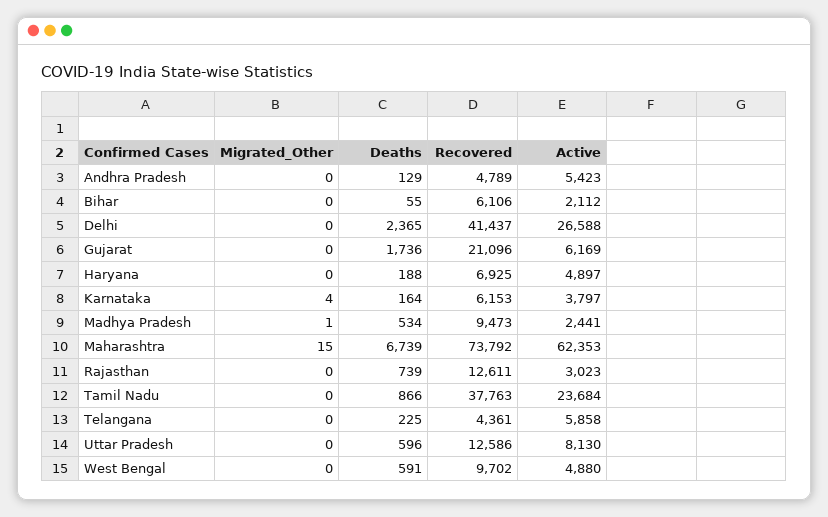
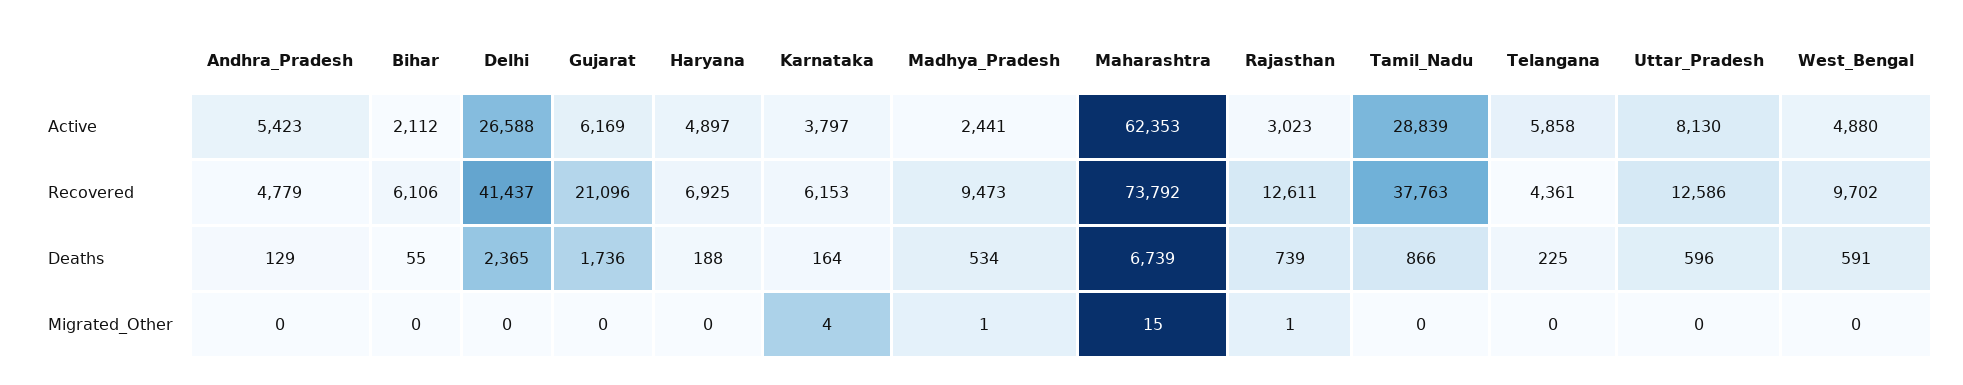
  {
    "Migrated_Other": {
      "Andhra Pradesh": 0,
      "Bihar": 0,
      "Delhi": 0,
      "Gujarat": 0,
      "Haryana": 0,
      "Karnataka": 4,
      "Madhya Pradesh": 1,
      "Maharashtra": 15,
-     "Rajasthan": 0,
+     "Rajasthan": 1,
      "Tamil Nadu": 0,
      "Telangana": 0,
      "Uttar Pradesh": 0,
      "West Bengal": 0
    },
    "Deaths": {
      "Andhra Pradesh": 129,
      "Bihar": 55,
      "Delhi": 2365,
      "Gujarat": 1736,
      "Haryana": 188,
      "Karnataka": 164,
      "Madhya Pradesh": 534,
      "Maharashtra": 6739,
      "Rajasthan": 739,
      "Tamil Nadu": 866,
      "Telangana": 225,
      "Uttar Pradesh": 596,
      "West Bengal": 591
    },
    "Recovered": {
-     "Andhra Pradesh": 4789,
+     "Andhra Pradesh": 4779,
      "Bihar": 6106,
      "Delhi": 41437,
      "Gujarat": 21096,
      "Haryana": 6925,
      "Karnataka": 6153,
      "Madhya Pradesh": 9473,
      "Maharashtra": 73792,
      "Rajasthan": 12611,
      "Tamil Nadu": 37763,
      "Telangana": 4361,
      "Uttar Pradesh": 12586,
      "West Bengal": 9702
    },
    "Active": {
      "Andhra Pradesh": 5423,
      "Bihar": 2112,
      "Delhi": 26588,
      "Gujarat": 6169,
      "Haryana": 4897,
      "Karnataka": 3797,
      "Madhya Pradesh": 2441,
      "Maharashtra": 62353,
      "Rajasthan": 3023,
-     "Tamil Nadu": 23684,
+     "Tamil Nadu": 28839,
      "Telangana": 5858,
      "Uttar Pradesh": 8130,
      "West Bengal": 4880
    }
  }

